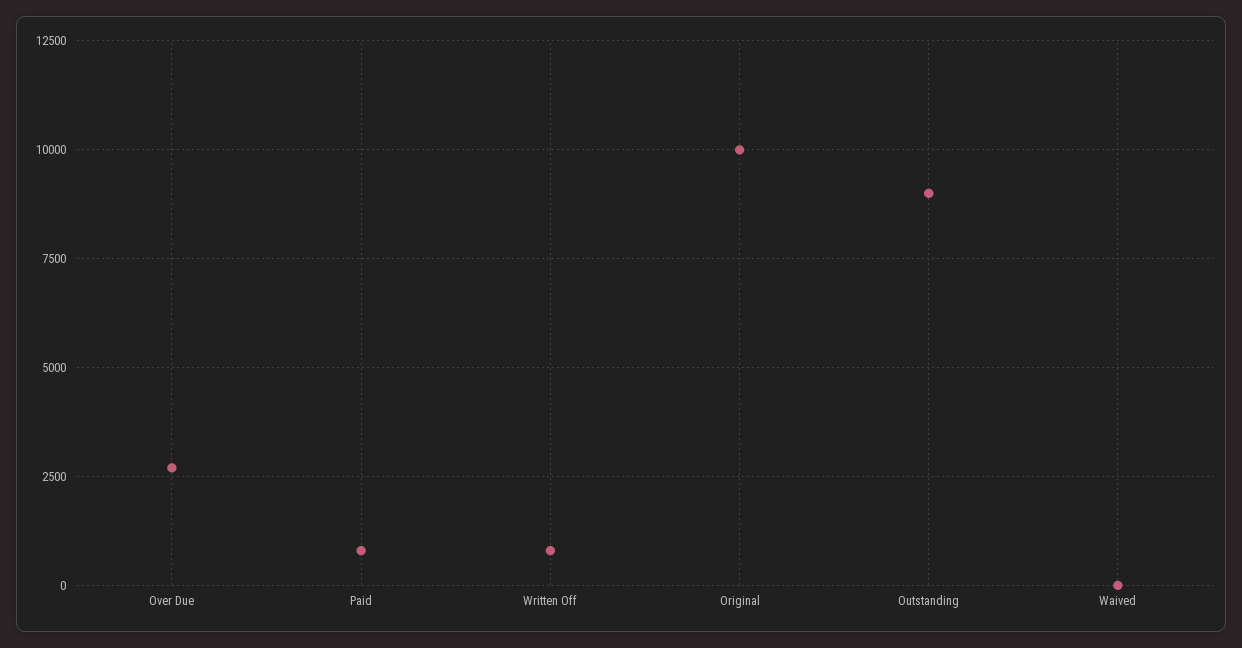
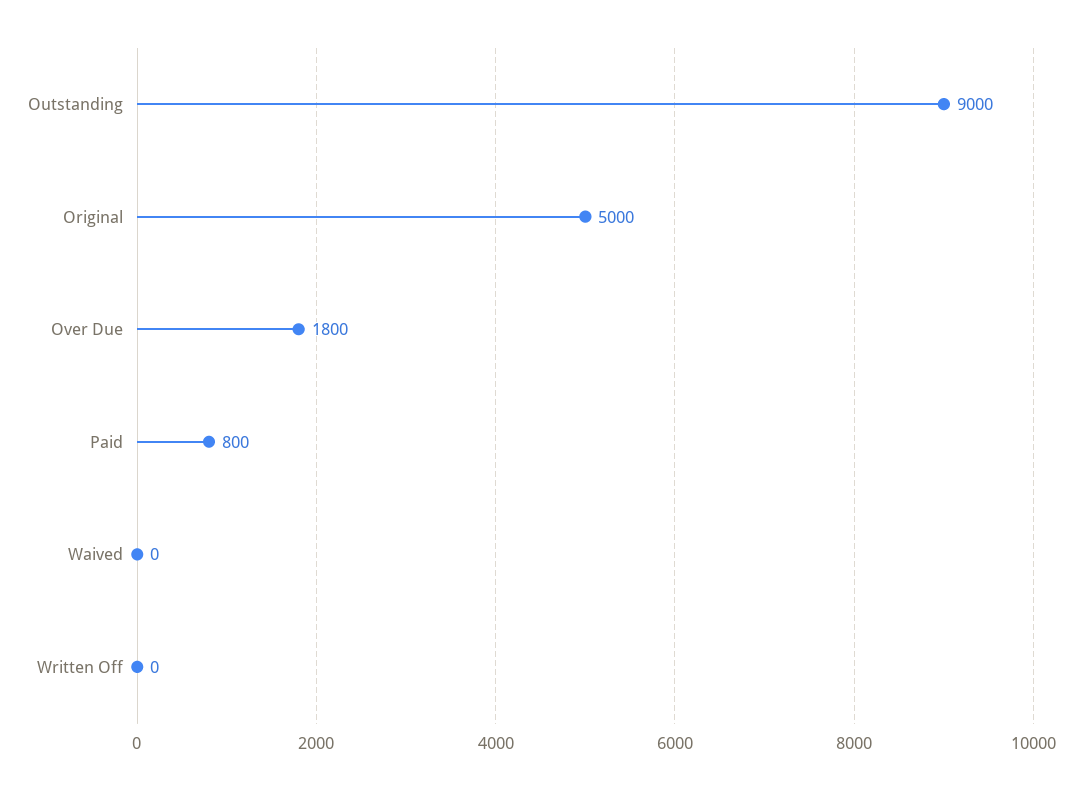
  {
-   "Over Due": 2750,
+   "Over Due": 1800,
    "Paid": 800,
-   "Written Off": 750,
+   "Written Off": 0,
-   "Original": 10000,
+   "Original": 5000,
    "Outstanding": 9000,
    "Waived": 0
  }

